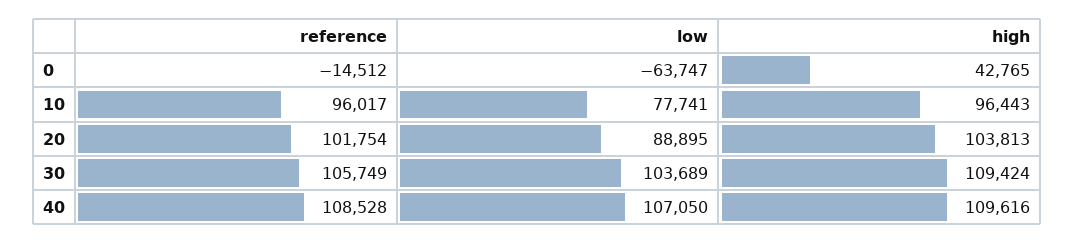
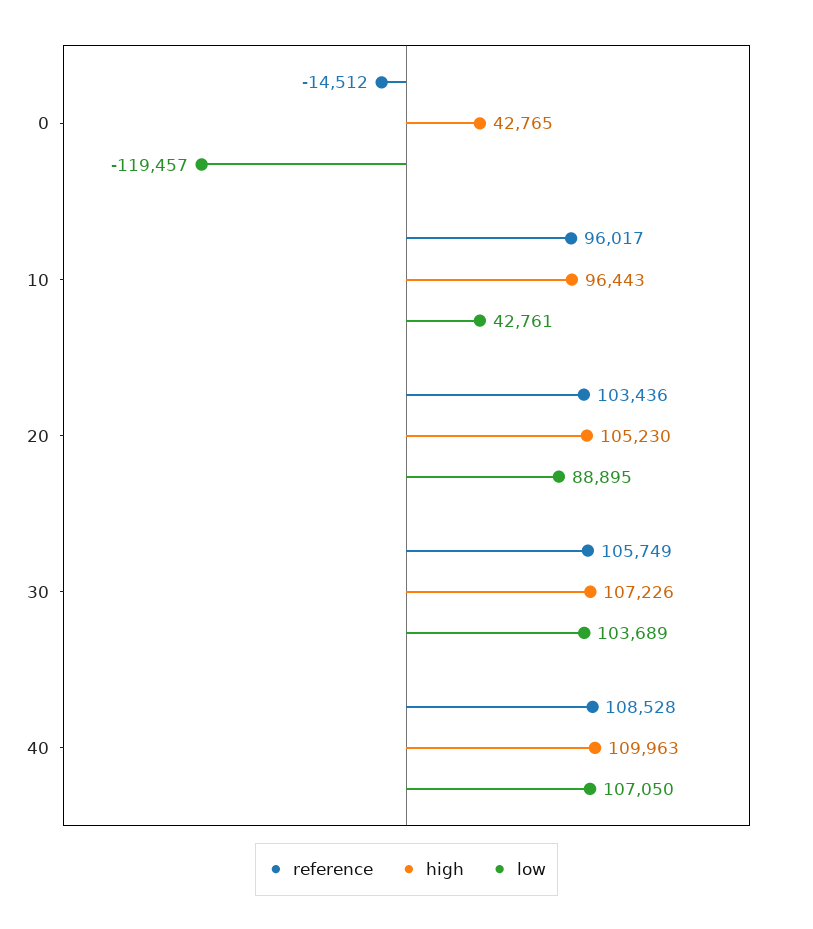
  {
    "reference": {
      "0": -14512,
      "10": 96017,
-     "20": 101754,
+     "20": 103436,
      "30": 105749,
      "40": 108528
    },
    "low": {
-     "0": -63747,
+     "0": -119457,
-     "10": 77741,
+     "10": 42761,
      "20": 88895,
      "30": 103689,
      "40": 107050
    },
    "high": {
      "0": 42765,
      "10": 96443,
-     "20": 103813,
+     "20": 105230,
-     "30": 109424,
+     "30": 107226,
-     "40": 109616
+     "40": 109963
    }
  }

